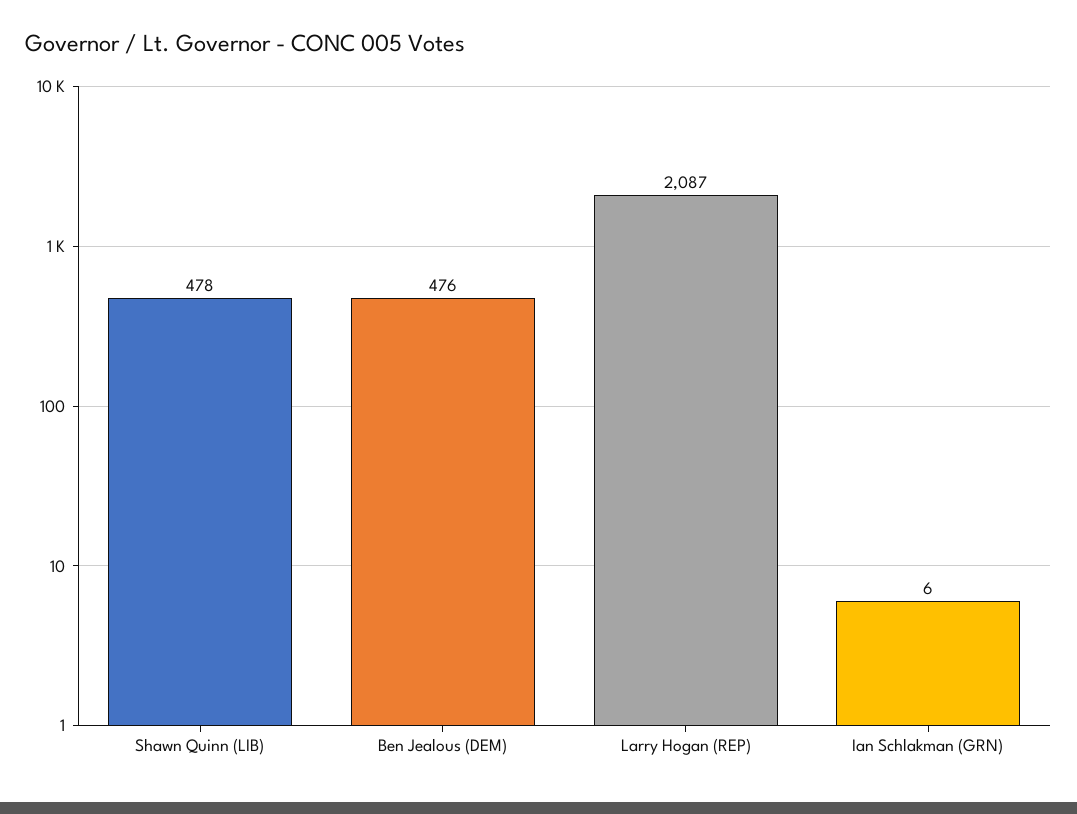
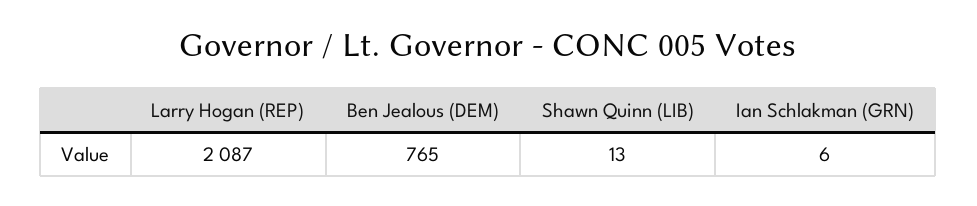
  {
-   "Shawn Quinn (LIB)": 478,
+   "Shawn Quinn (LIB)": 13,
-   "Ben Jealous (DEM)": 476,
+   "Ben Jealous (DEM)": 765,
    "Larry Hogan (REP)": 2087,
    "Ian Schlakman (GRN)": 6
  }

